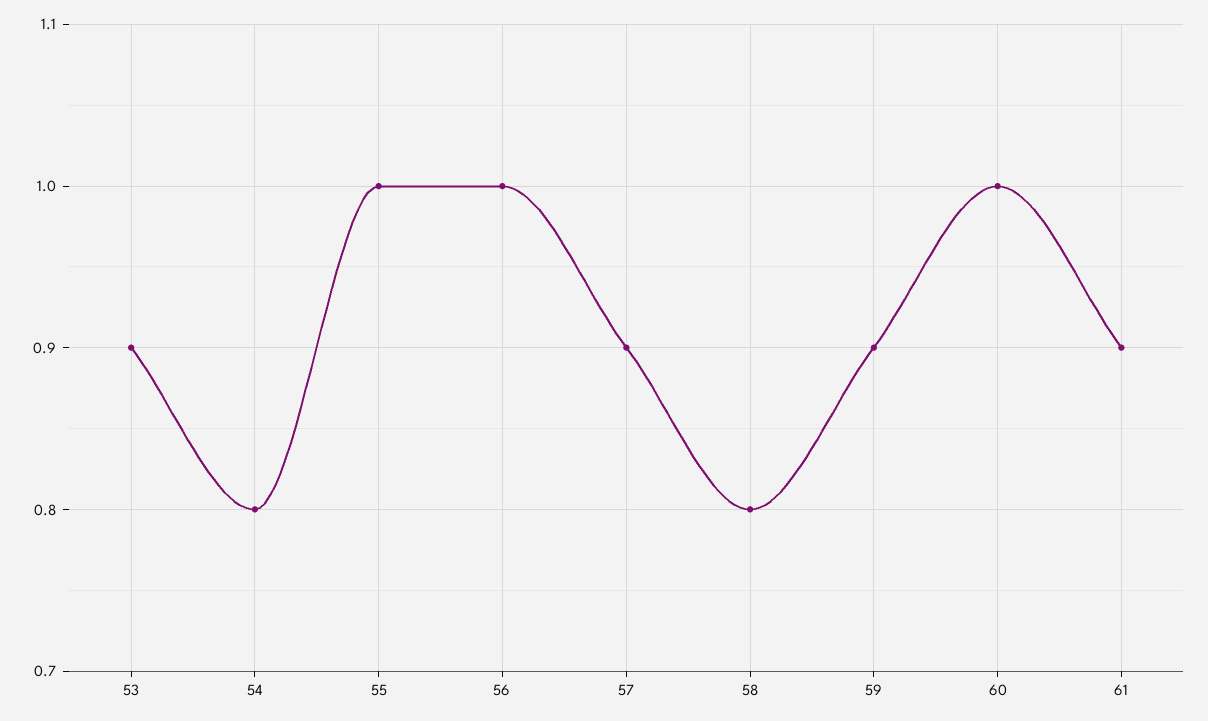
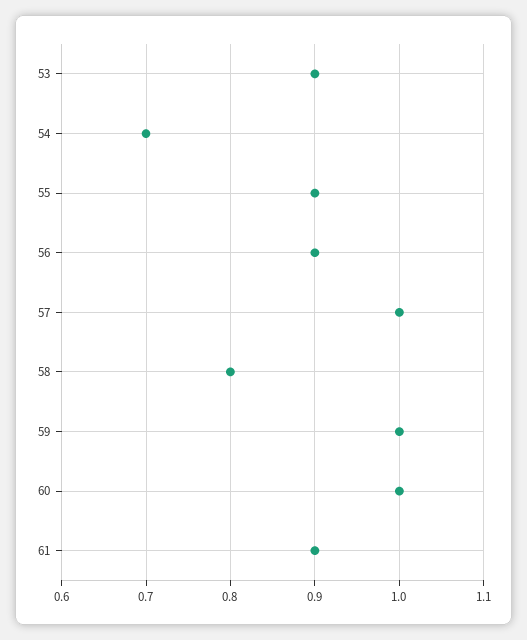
  {
    "53": 0.9,
-   "54": 0.8,
+   "54": 0.7,
-   "55": 1,
+   "55": 0.9,
-   "56": 1,
+   "56": 0.9,
-   "57": 0.9,
+   "57": 1,
    "58": 0.8,
-   "59": 0.9,
+   "59": 1,
    "60": 1,
    "61": 0.9
  }

